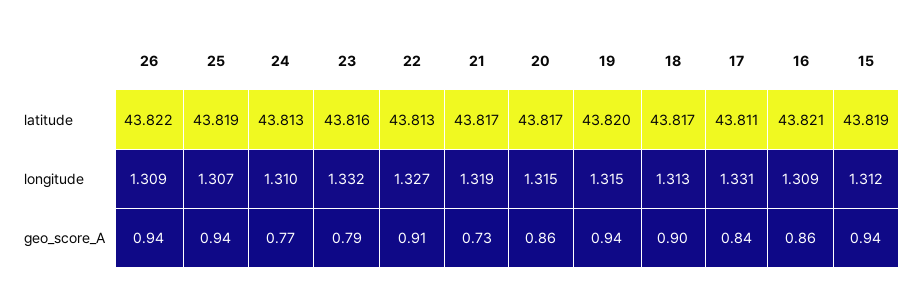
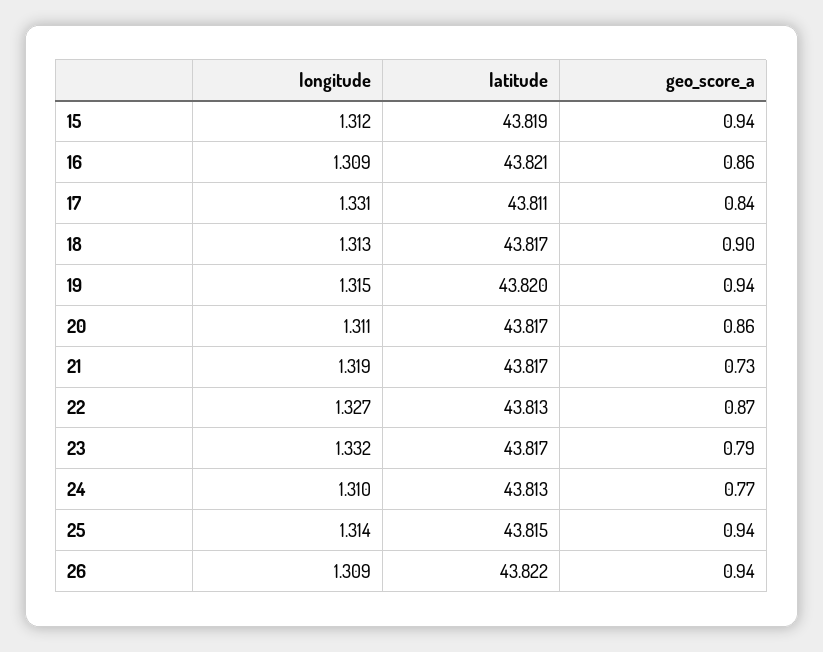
  {
    "26": {
      "latitude": 43.822,
      "longitude": 1.309,
      "geo_score_A": 0.94
    },
    "25": {
-     "latitude": 43.819,
+     "latitude": 43.815,
-     "longitude": 1.307,
+     "longitude": 1.314,
      "geo_score_A": 0.94
    },
    "24": {
      "latitude": 43.813,
      "longitude": 1.31,
      "geo_score_A": 0.77
    },
    "23": {
-     "latitude": 43.816,
+     "latitude": 43.817,
      "longitude": 1.332,
      "geo_score_A": 0.79
    },
    "22": {
      "latitude": 43.813,
      "longitude": 1.327,
-     "geo_score_A": 0.91
+     "geo_score_A": 0.87
    },
    "21": {
      "latitude": 43.817,
      "longitude": 1.319,
      "geo_score_A": 0.73
    },
    "20": {
      "latitude": 43.817,
-     "longitude": 1.315,
+     "longitude": 1.311,
      "geo_score_A": 0.86
    },
    "19": {
      "latitude": 43.82,
      "longitude": 1.315,
      "geo_score_A": 0.94
    },
    "18": {
      "latitude": 43.817,
      "longitude": 1.313,
      "geo_score_A": 0.9
    },
    "17": {
      "latitude": 43.811,
      "longitude": 1.331,
      "geo_score_A": 0.84
    },
    "16": {
      "latitude": 43.821,
      "longitude": 1.309,
      "geo_score_A": 0.86
    },
    "15": {
      "latitude": 43.819,
      "longitude": 1.312,
      "geo_score_A": 0.94
    }
  }

